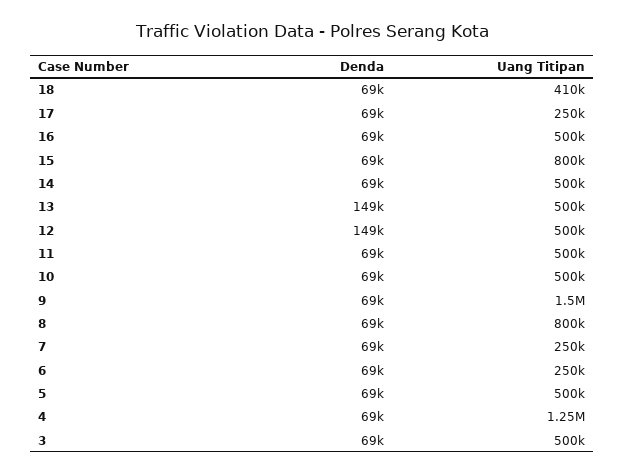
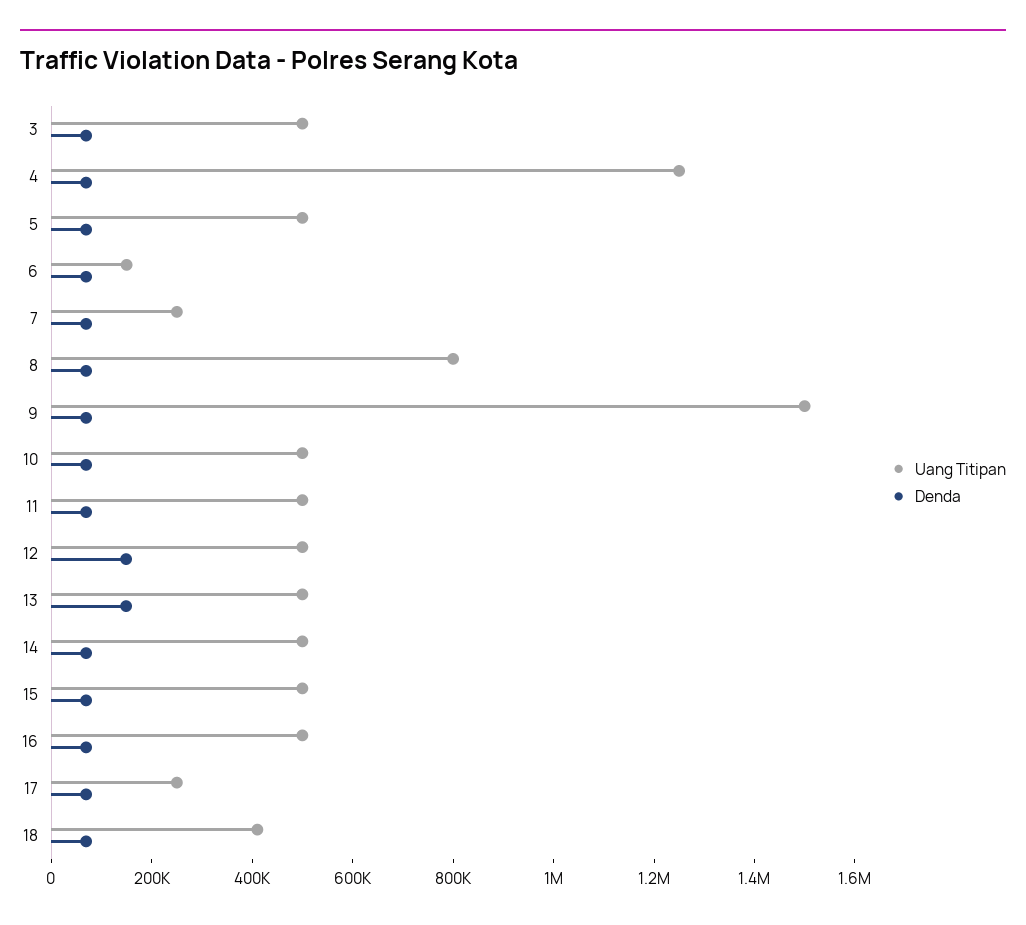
  {
    "Denda": {
      "18": 69000,
      "17": 69000,
      "16": 69000,
      "15": 69000,
      "14": 69000,
      "13": 149000,
      "12": 149000,
      "11": 69000,
      "10": 69000,
      "9": 69000,
      "8": 69000,
      "7": 69000,
      "6": 69000,
      "5": 69000,
      "4": 69000,
      "3": 69000
    },
    "Uang Titipan": {
      "18": 410000,
      "17": 250000,
      "16": 500000,
-     "15": 800000,
+     "15": 500000,
      "14": 500000,
      "13": 500000,
      "12": 500000,
      "11": 500000,
      "10": 500000,
      "9": 1500000,
      "8": 800000,
      "7": 250000,
-     "6": 250000,
+     "6": 150000,
      "5": 500000,
      "4": 1250000,
      "3": 500000
    }
  }

